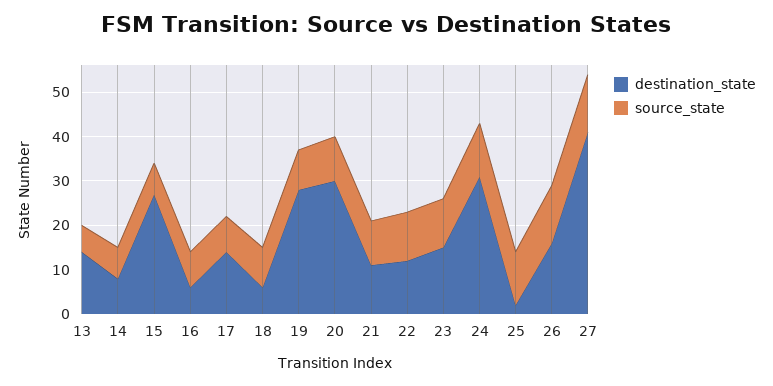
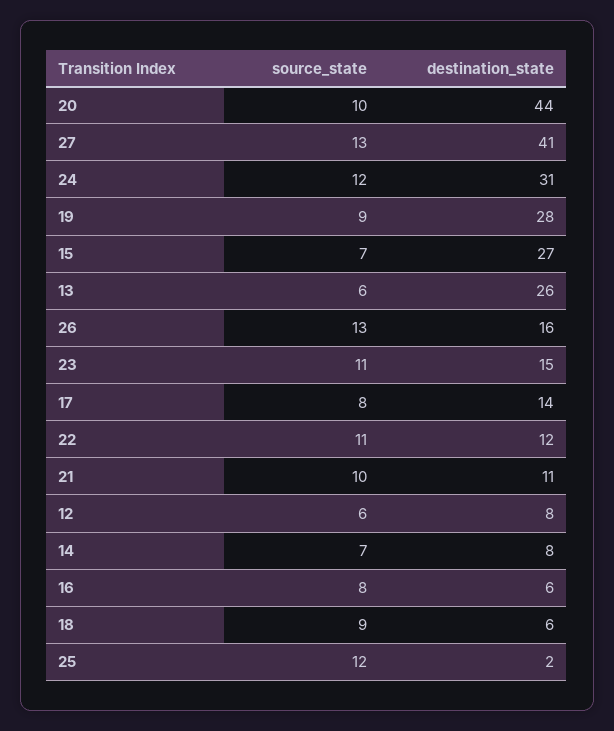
  {
    "destination_state": {
-     "13": 15,
+     "13": 26,
      "14": 8,
      "15": 27,
      "16": 6,
      "17": 14,
      "18": 6,
      "19": 28,
-     "20": 30,
+     "20": 44,
      "21": 11,
      "22": 12,
      "23": 15,
      "24": 31,
      "25": 2,
      "26": 16,
-     "27": 41
+     "27": 41,
+     "12": 8
    },
    "source_state": {
      "13": 6,
      "14": 7,
      "15": 7,
      "16": 8,
      "17": 8,
      "18": 9,
      "19": 9,
      "20": 10,
      "21": 10,
      "22": 11,
      "23": 11,
      "24": 12,
      "25": 12,
      "26": 13,
-     "27": 13
+     "27": 13,
+     "12": 6
    }
  }

